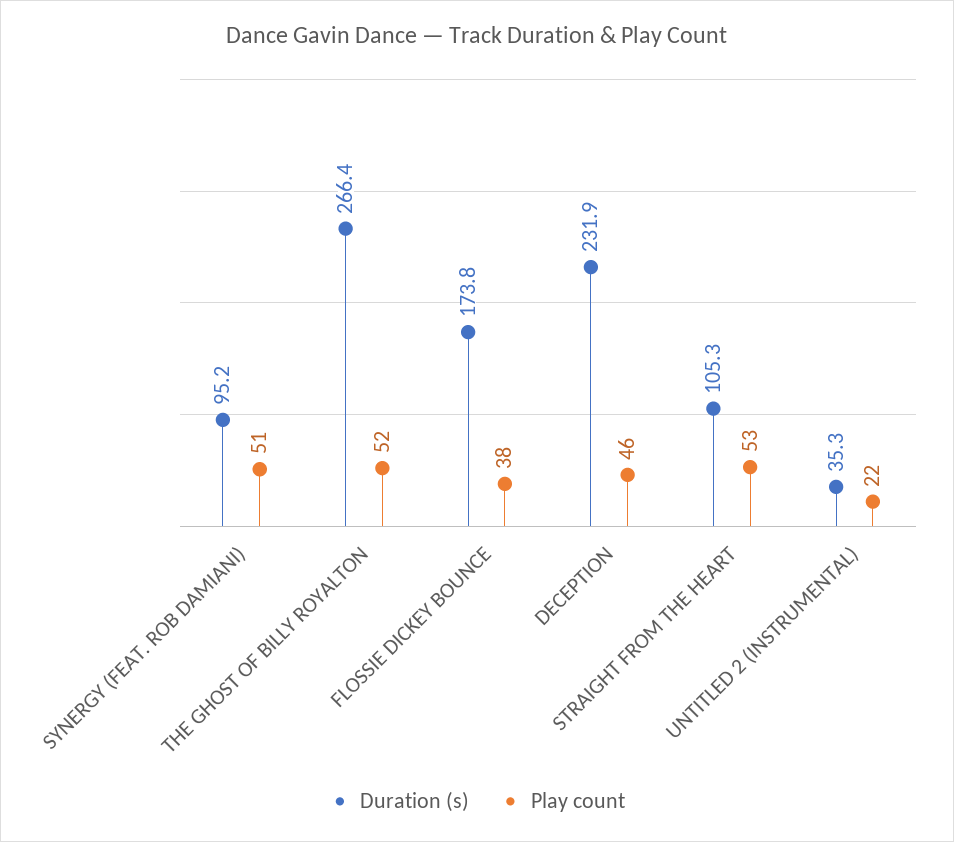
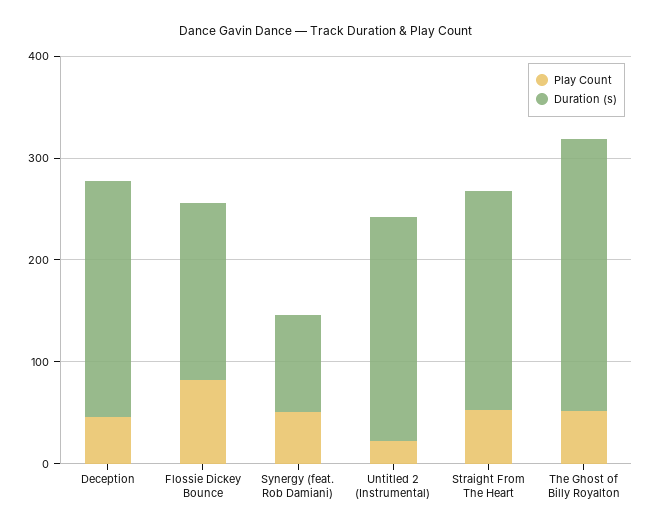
  {
    "Duration (s)": {
      "SYNERGY (FEAT. ROB DAMIANI)": 95.2,
      "THE GHOST OF BILLY ROYALTON": 266.4,
      "FLOSSIE DICKEY BOUNCE": 173.8,
      "DECEPTION": 231.9,
-     "STRAIGHT FROM THE HEART": 105.3,
+     "STRAIGHT FROM THE HEART": 220,
-     "UNTITLED 2 (INSTRUMENTAL)": 35.3
+     "UNTITLED 2 (INSTRUMENTAL)": 220
    },
    "Play count": {
      "SYNERGY (FEAT. ROB DAMIANI)": 51,
      "THE GHOST OF BILLY ROYALTON": 52,
-     "FLOSSIE DICKEY BOUNCE": 38,
+     "FLOSSIE DICKEY BOUNCE": 80,
      "DECEPTION": 46,
      "STRAIGHT FROM THE HEART": 53,
      "UNTITLED 2 (INSTRUMENTAL)": 22
    }
  }

